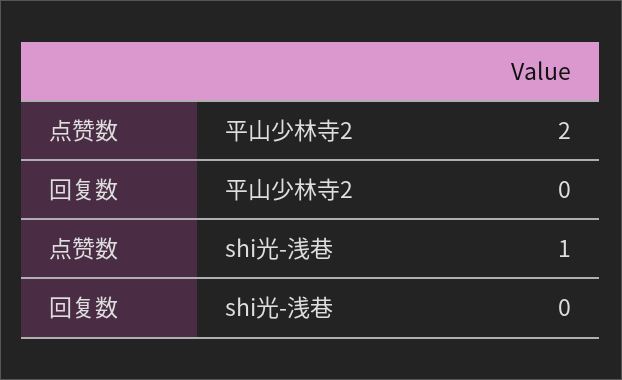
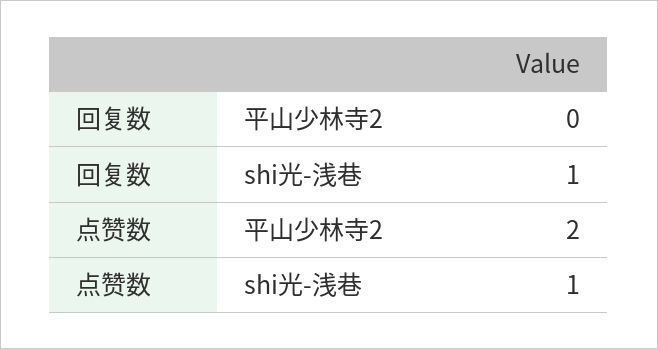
  {
    "点赞数": {
      "平山少林寺2": 2,
      "shi光-浅巷": 1
    },
    "回复数": {
      "平山少林寺2": 0,
-     "shi光-浅巷": 0
+     "shi光-浅巷": 1
    }
  }

